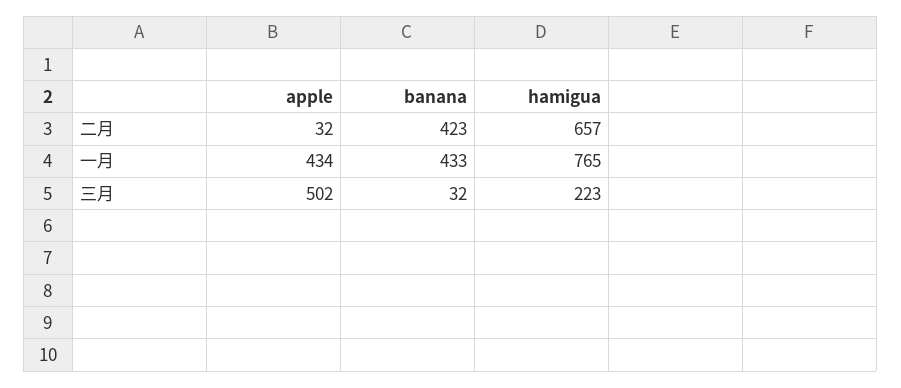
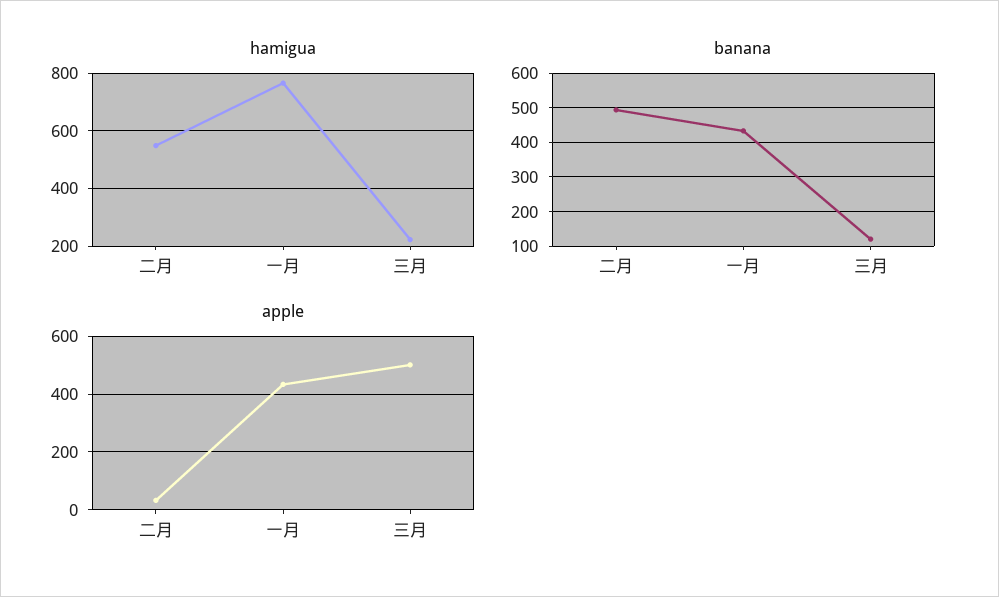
  {
    "apple": {
      "二月": 32,
      "一月": 434,
      "三月": 502
    },
    "banana": {
-     "二月": 423,
+     "二月": 500,
      "一月": 433,
-     "三月": 32
+     "三月": 120
    },
    "hamigua": {
-     "二月": 657,
+     "二月": 550,
      "一月": 765,
      "三月": 223
    }
  }

